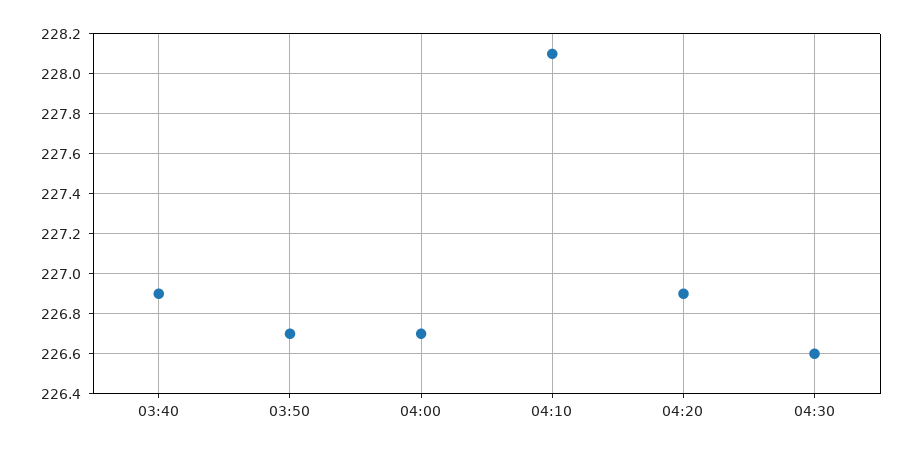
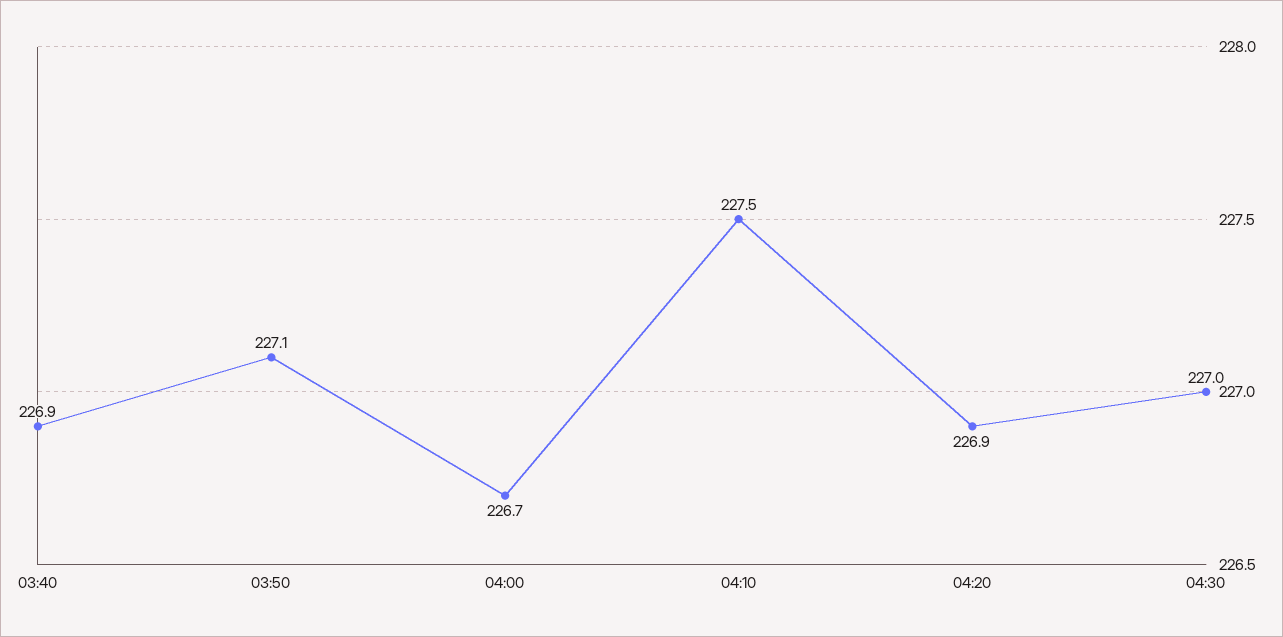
  {
    "03:40": 226.9,
-   "03:50": 226.7,
+   "03:50": 227.1,
    "04:00": 226.7,
-   "04:10": 228.1,
+   "04:10": 227.5,
    "04:20": 226.9,
-   "04:30": 226.6
+   "04:30": 227
  }

